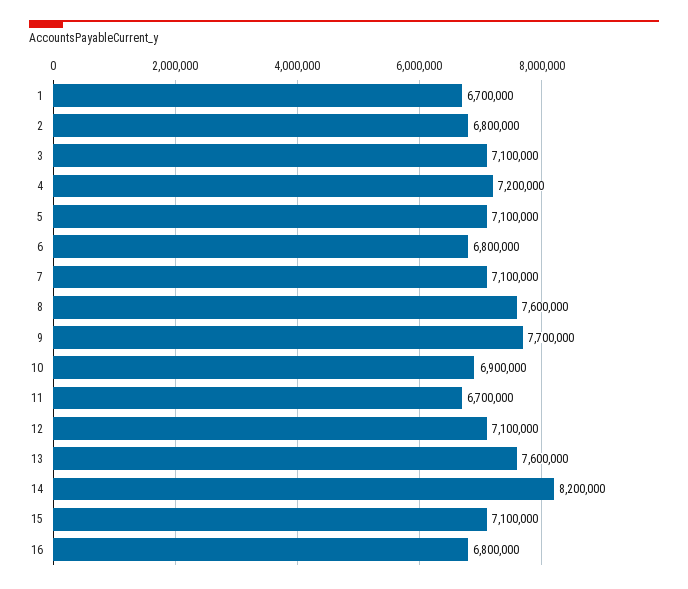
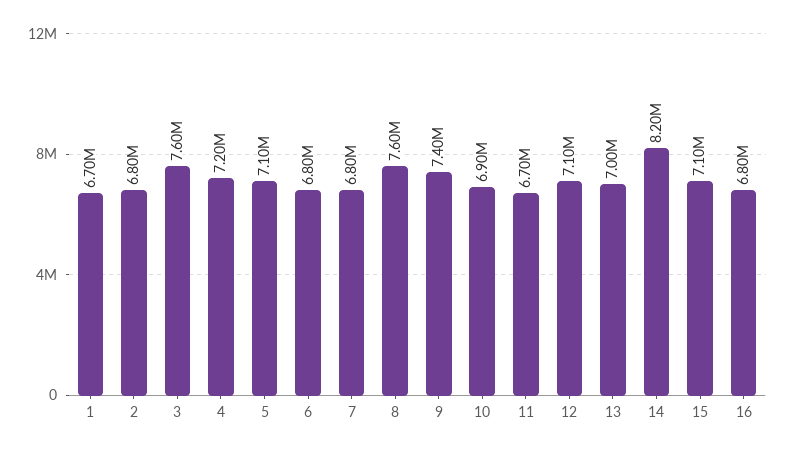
  {
    "1": 6700000,
    "2": 6800000,
-   "3": 7100000,
+   "3": 7600000,
    "4": 7200000,
    "5": 7100000,
    "6": 6800000,
-   "7": 7100000,
+   "7": 6800000,
    "8": 7600000,
-   "9": 7700000,
+   "9": 7400000,
    "10": 6900000,
    "11": 6700000,
    "12": 7100000,
-   "13": 7600000,
+   "13": 7000000,
    "14": 8200000,
    "15": 7100000,
    "16": 6800000
  }

